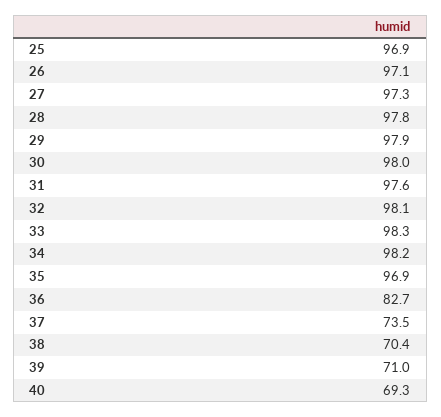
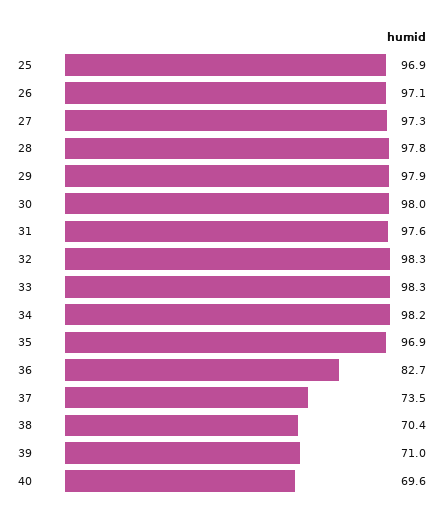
  {
    "25": 96.9,
    "26": 97.1,
    "27": 97.3,
    "28": 97.8,
    "29": 97.9,
    "30": 98,
    "31": 97.6,
-   "32": 98.1,
+   "32": 98.3,
    "33": 98.3,
    "34": 98.2,
    "35": 96.9,
    "36": 82.7,
    "37": 73.5,
    "38": 70.4,
    "39": 71,
-   "40": 69.3
+   "40": 69.6
  }

